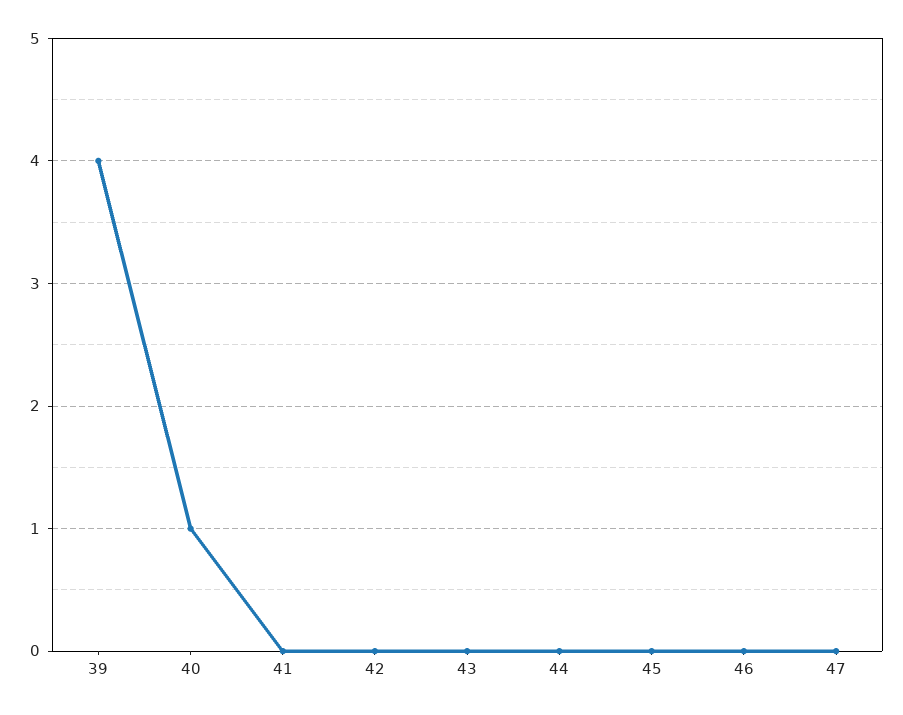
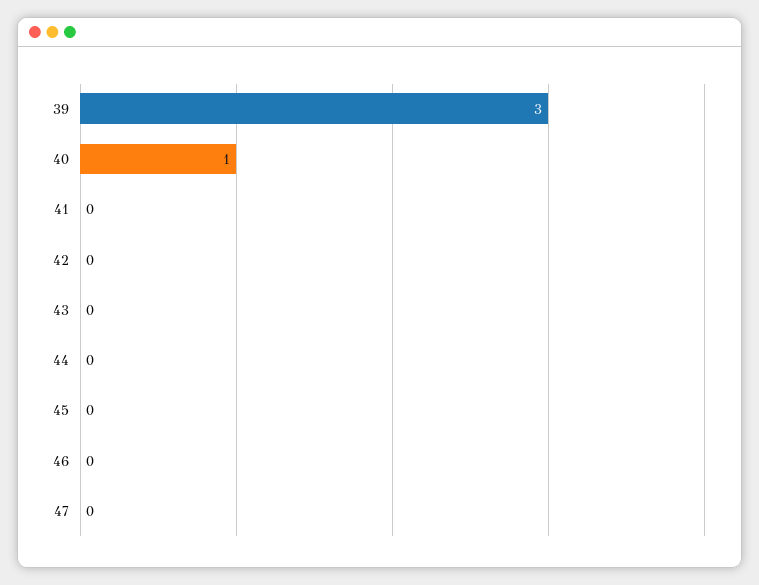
  {
-   "39": 4,
+   "39": 3,
    "40": 1,
    "41": 0,
    "42": 0,
    "43": 0,
    "44": 0,
    "45": 0,
    "46": 0,
    "47": 0
  }

